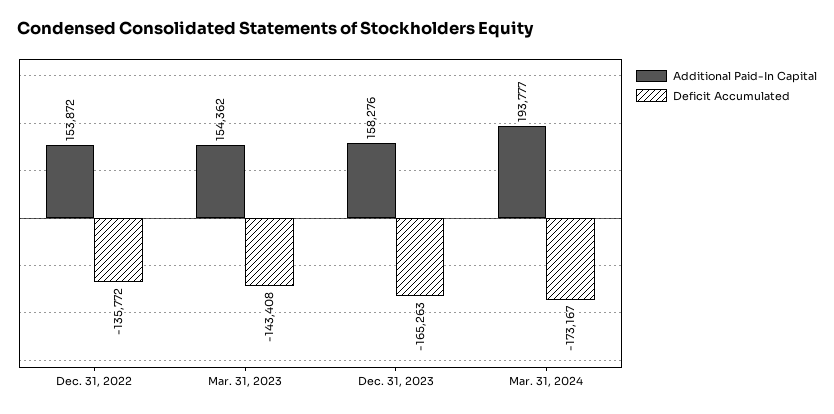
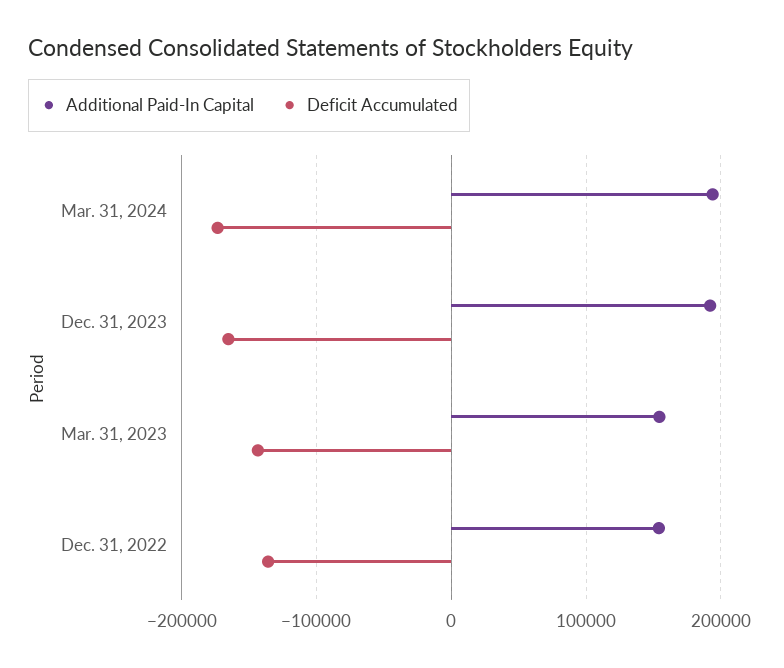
  {
    "Additional Paid-In Capital": {
      "Dec. 31, 2022": 153872,
      "Mar. 31, 2023": 154362,
-     "Dec. 31, 2023": 158276,
+     "Dec. 31, 2023": 190000,
      "Mar. 31, 2024": 193777
    },
    "Deficit Accumulated": {
      "Dec. 31, 2022": -135772,
      "Mar. 31, 2023": -143408,
      "Dec. 31, 2023": -165263,
      "Mar. 31, 2024": -173167
    }
  }

